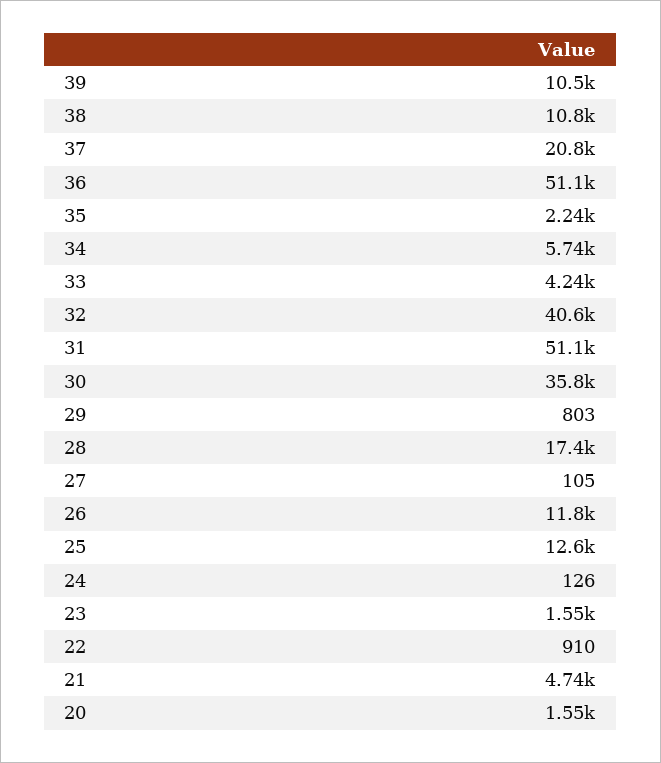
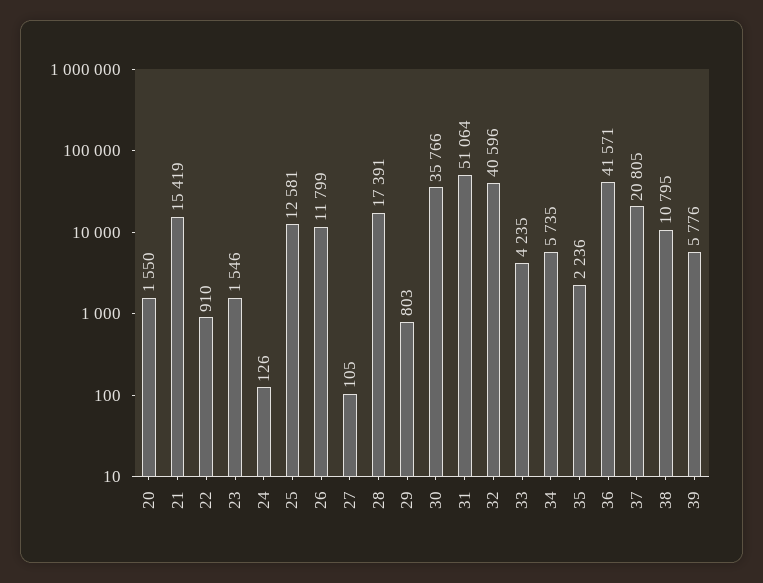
  {
-   "39": 10500,
+   "39": 5776,
    "38": 10795,
    "37": 20805,
-   "36": 51100,
+   "36": 41571,
    "35": 2236,
    "34": 5735,
    "33": 4235,
    "32": 40596,
    "31": 51064,
    "30": 35766,
    "29": 803,
    "28": 17391,
    "27": 105,
    "26": 11799,
    "25": 12581,
    "24": 126,
    "23": 1546,
    "22": 910,
-   "21": 4740,
+   "21": 15419,
    "20": 1550
  }

